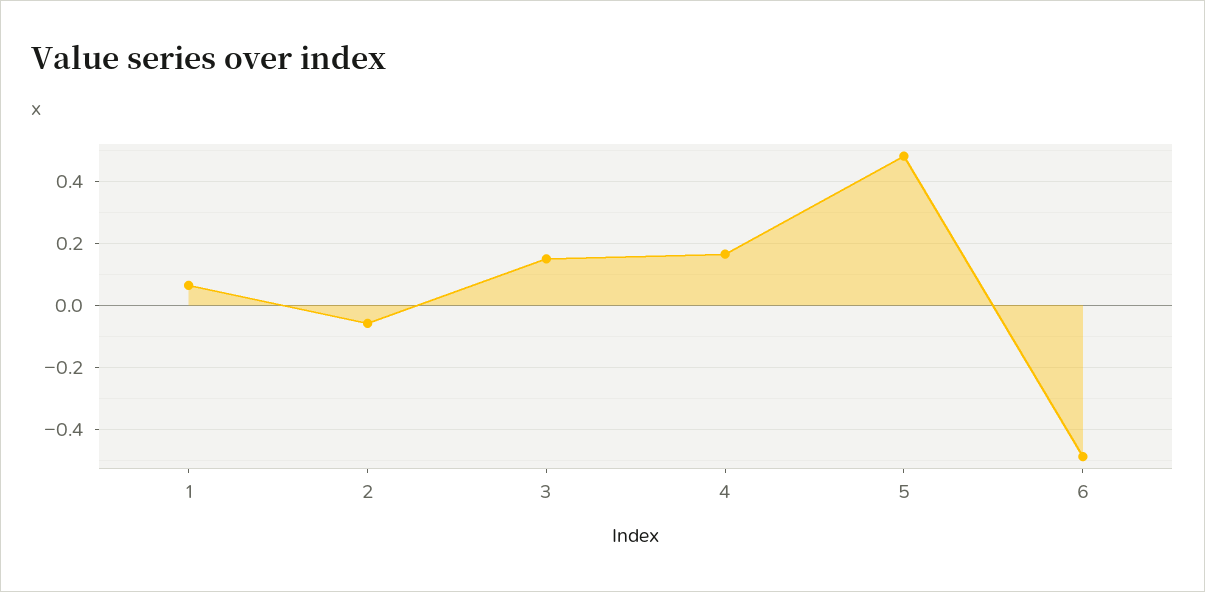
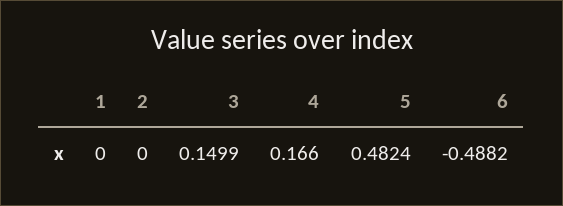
  {
-   "1": 0.06,
+   "1": 0,
-   "2": -0.06,
+   "2": 0,
    "3": 0.1499,
    "4": 0.166,
    "5": 0.4824,
    "6": -0.4882
  }

